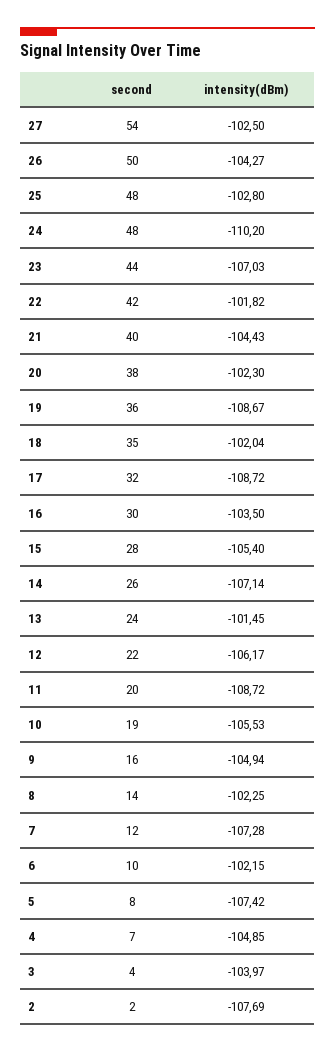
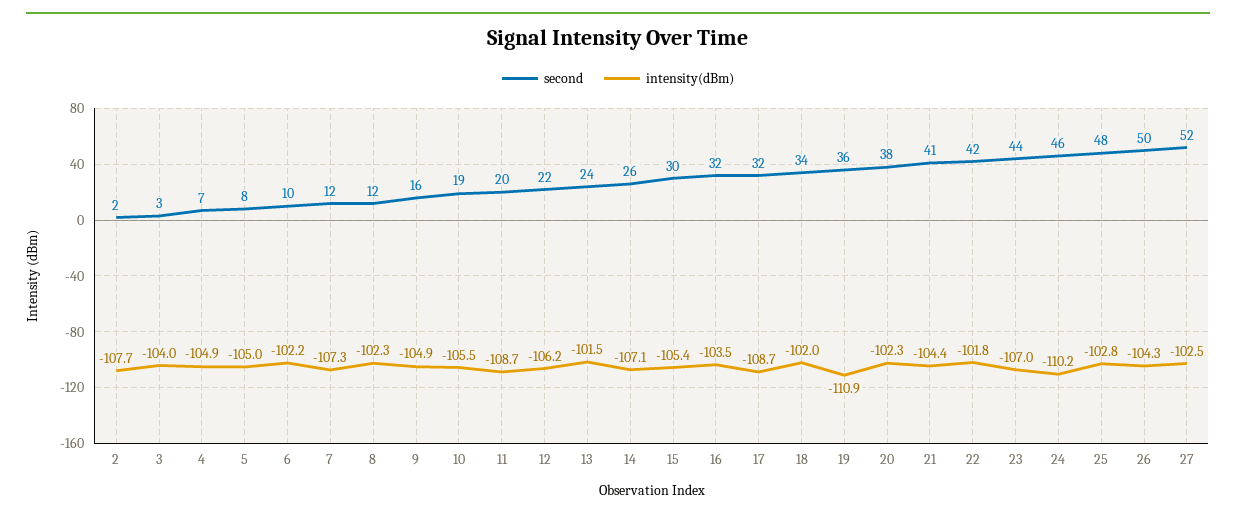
  {
    "second": {
-     "27": 54,
+     "27": 52,
      "26": 50,
      "25": 48,
-     "24": 48,
+     "24": 46,
      "23": 44,
      "22": 42,
-     "21": 40,
+     "21": 41,
      "20": 38,
      "19": 36,
-     "18": 35,
+     "18": 34,
      "17": 32,
-     "16": 30,
+     "16": 32,
-     "15": 28,
+     "15": 30,
      "14": 26,
      "13": 24,
      "12": 22,
      "11": 20,
      "10": 19,
      "9": 16,
-     "8": 14,
+     "8": 12,
      "7": 12,
      "6": 10,
      "5": 8,
      "4": 7,
-     "3": 4,
+     "3": 3,
      "2": 2
    },
    "intensity(dBm)": {
      "27": -102.5,
      "26": -104.27,
      "25": -102.8,
      "24": -110.2,
      "23": -107.03,
      "22": -101.82,
      "21": -104.43,
      "20": -102.3,
-     "19": -108.67,
+     "19": -110.9,
      "18": -102.04,
      "17": -108.72,
      "16": -103.5,
      "15": -105.4,
      "14": -107.14,
      "13": -101.45,
      "12": -106.17,
      "11": -108.72,
      "10": -105.53,
      "9": -104.94,
      "8": -102.25,
      "7": -107.28,
      "6": -102.15,
-     "5": -107.42,
+     "5": -105,
      "4": -104.85,
      "3": -103.97,
      "2": -107.69
    }
  }

